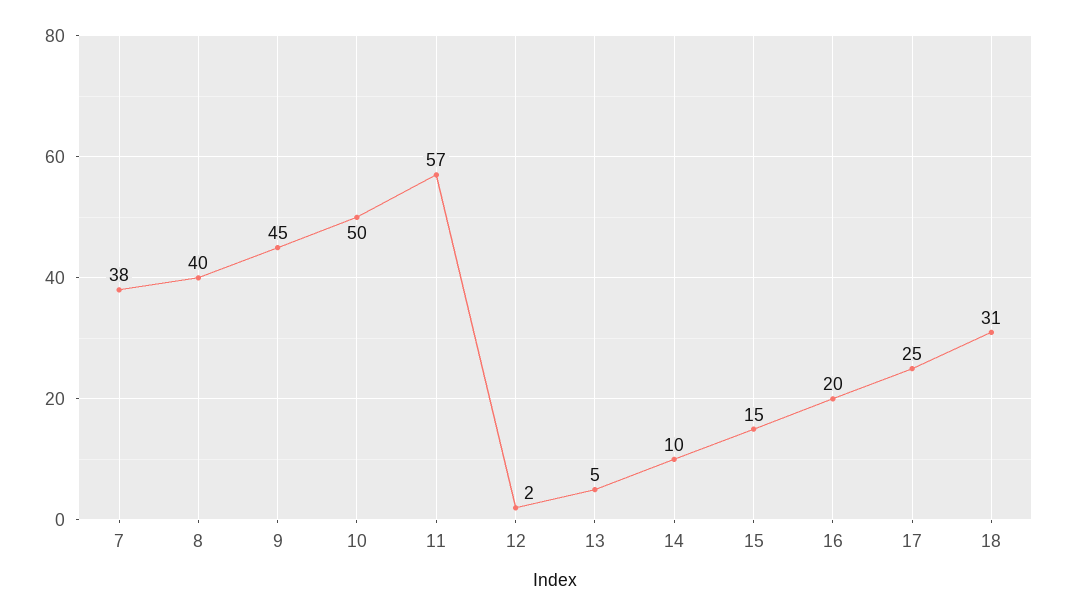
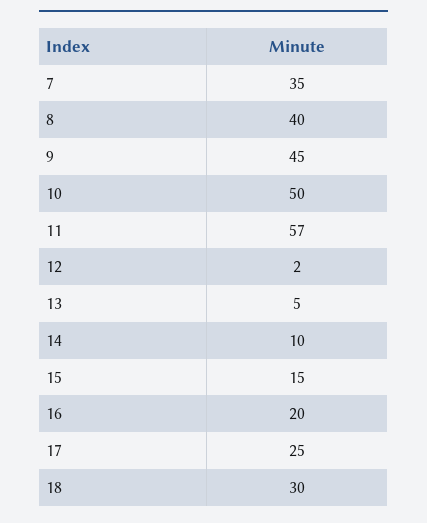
  {
-   "7": 38,
+   "7": 35,
    "8": 40,
    "9": 45,
    "10": 50,
    "11": 57,
    "12": 2,
    "13": 5,
    "14": 10,
    "15": 15,
    "16": 20,
    "17": 25,
-   "18": 31
+   "18": 30
  }

